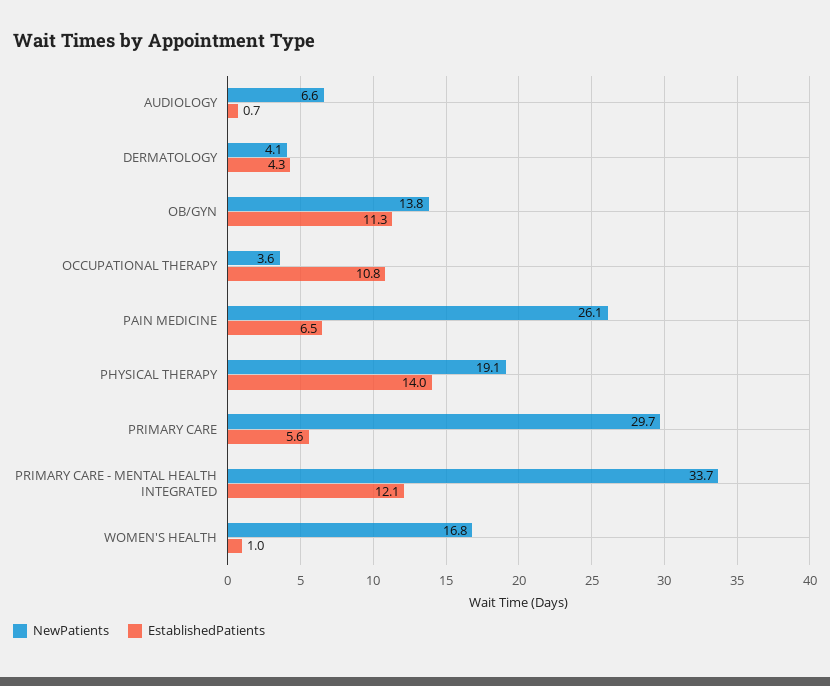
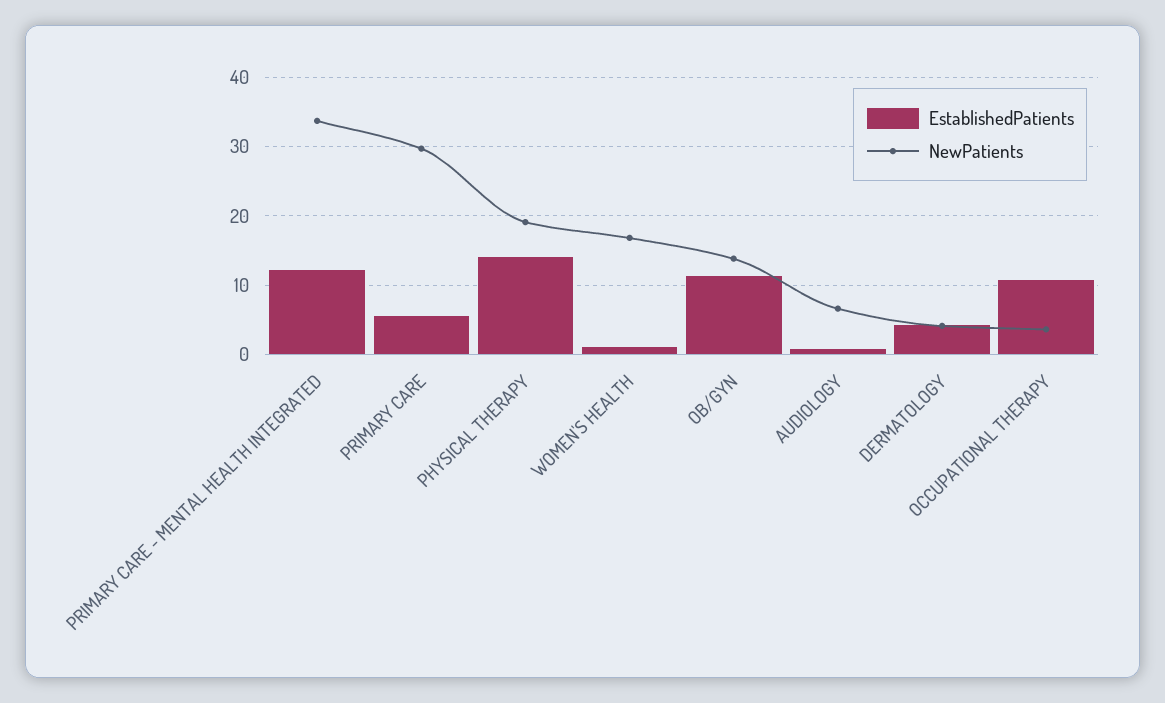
  {
    "NewPatients": {
      "AUDIOLOGY": 6.6,
      "DERMATOLOGY": 4.1,
      "OB/GYN": 13.8,
      "OCCUPATIONAL THERAPY": 3.6,
-     "PAIN MEDICINE": 26.1,
      "PHYSICAL THERAPY": 19.1,
      "PRIMARY CARE": 29.7,
      "PRIMARY CARE - MENTAL HEALTH INTEGRATED": 33.7,
      "WOMEN'S HEALTH": 16.8
    },
    "EstablishedPatients": {
      "AUDIOLOGY": 0.7,
      "DERMATOLOGY": 4.3,
      "OB/GYN": 11.3,
      "OCCUPATIONAL THERAPY": 10.8,
-     "PAIN MEDICINE": 6.5,
      "PHYSICAL THERAPY": 14,
      "PRIMARY CARE": 5.6,
      "PRIMARY CARE - MENTAL HEALTH INTEGRATED": 12.1,
      "WOMEN'S HEALTH": 1
    }
  }

